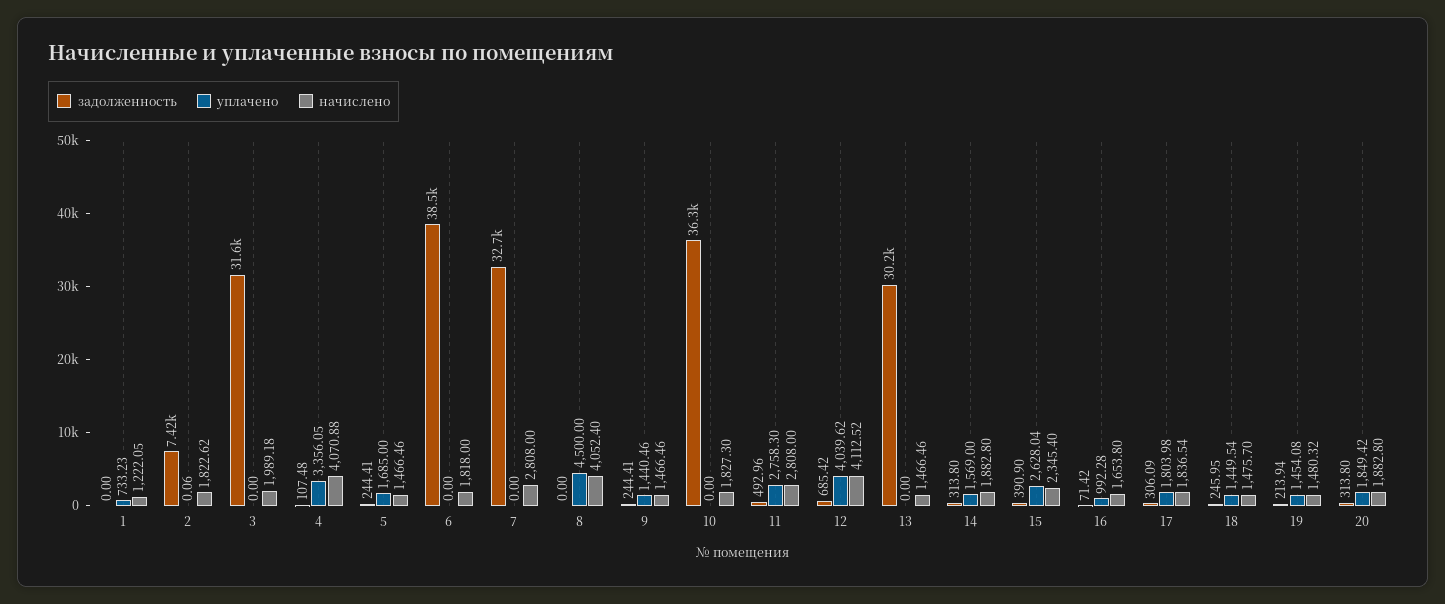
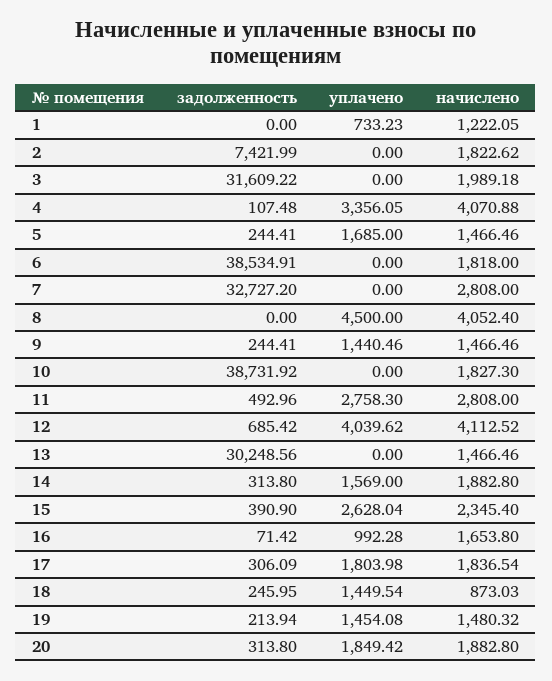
  {
    "задолженность": {
      "1": 0,
      "2": 7421.99,
      "3": 31609.22,
      "4": 107.48,
      "5": 244.41,
      "6": 38534.91,
      "7": 32727.2,
      "8": 0,
      "9": 244.41,
-     "10": 36300,
+     "10": 38731.92,
      "11": 492.96,
      "12": 685.42,
      "13": 30248.56,
      "14": 313.8,
      "15": 390.9,
      "16": 71.42,
      "17": 306.09,
      "18": 245.95,
      "19": 213.94,
      "20": 313.8
    },
    "уплачено": {
      "1": 733.23,
-     "2": 0.06,
+     "2": 0,
      "3": 0,
      "4": 3356.05,
      "5": 1685,
      "6": 0,
      "7": 0,
      "8": 4500,
      "9": 1440.46,
      "10": 0,
      "11": 2758.3,
      "12": 4039.62,
      "13": 0,
      "14": 1569,
      "15": 2628.04,
      "16": 992.28,
      "17": 1803.98,
      "18": 1449.54,
      "19": 1454.08,
      "20": 1849.42
    },
    "начислено": {
      "1": 1222.05,
      "2": 1822.62,
      "3": 1989.18,
      "4": 4070.88,
      "5": 1466.46,
      "6": 1818,
      "7": 2808,
      "8": 4052.4,
      "9": 1466.46,
      "10": 1827.3,
      "11": 2808,
      "12": 4112.52,
      "13": 1466.46,
      "14": 1882.8,
      "15": 2345.4,
      "16": 1653.8,
      "17": 1836.54,
-     "18": 1475.7,
+     "18": 873.03,
      "19": 1480.32,
      "20": 1882.8
    }
  }

